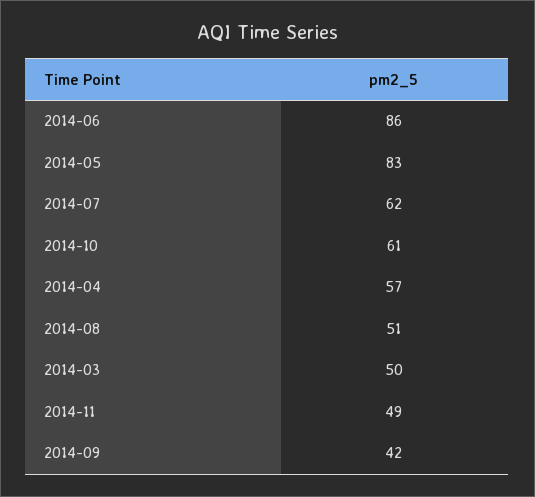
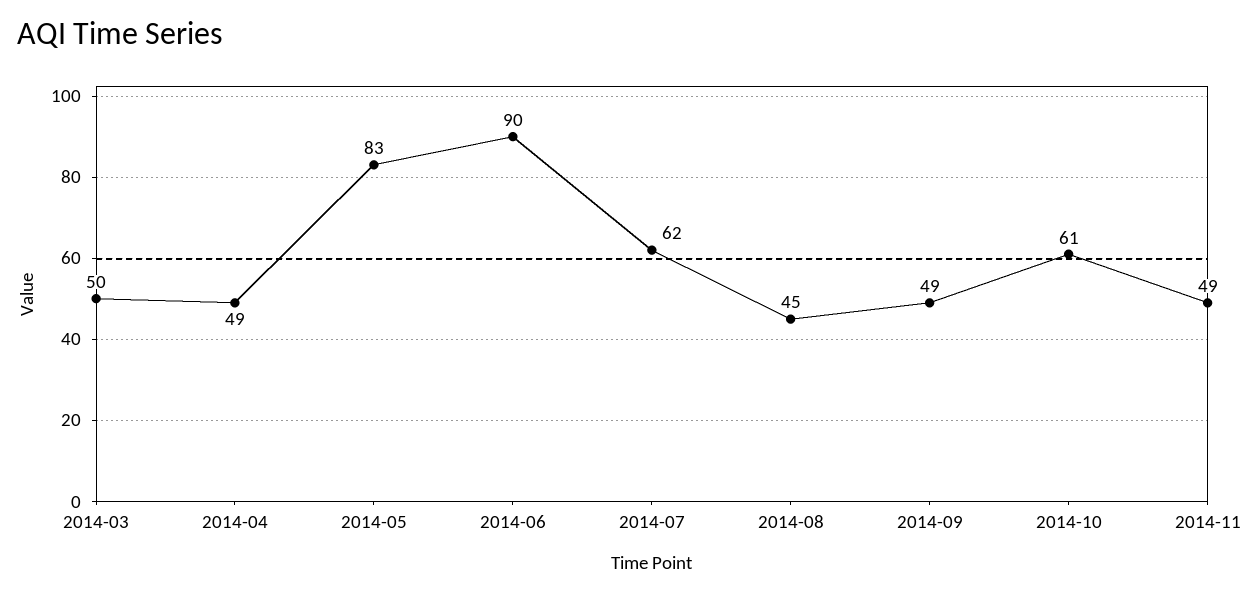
  {
-   "2014-06": 86,
+   "2014-06": 90,
    "2014-05": 83,
    "2014-07": 62,
    "2014-10": 61,
-   "2014-04": 57,
+   "2014-04": 49,
-   "2014-08": 51,
+   "2014-08": 45,
    "2014-03": 50,
    "2014-11": 49,
-   "2014-09": 42
+   "2014-09": 49
  }

